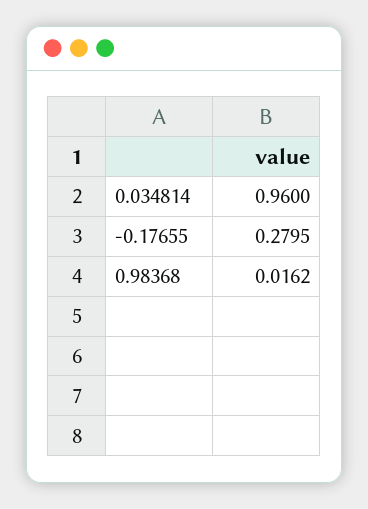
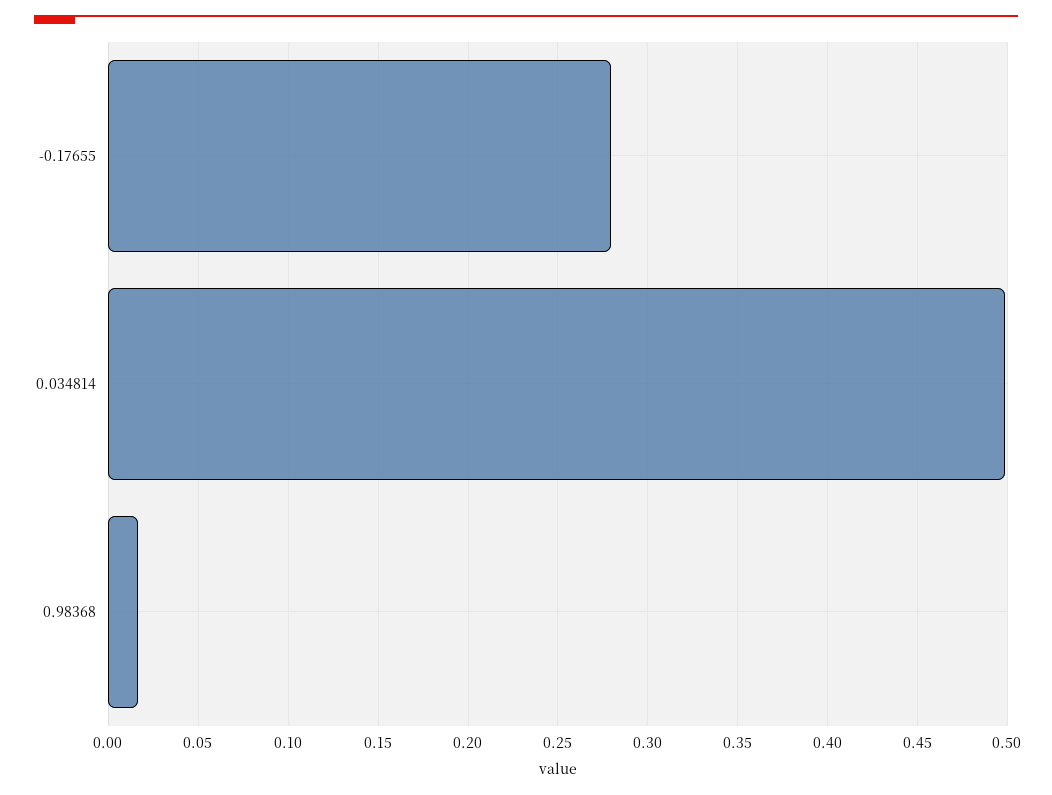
  {
-   "0.034814": 0.96,
+   "0.034814": 0.5,
    "-0.17655": 0.2795,
    "0.98368": 0.0162
  }

